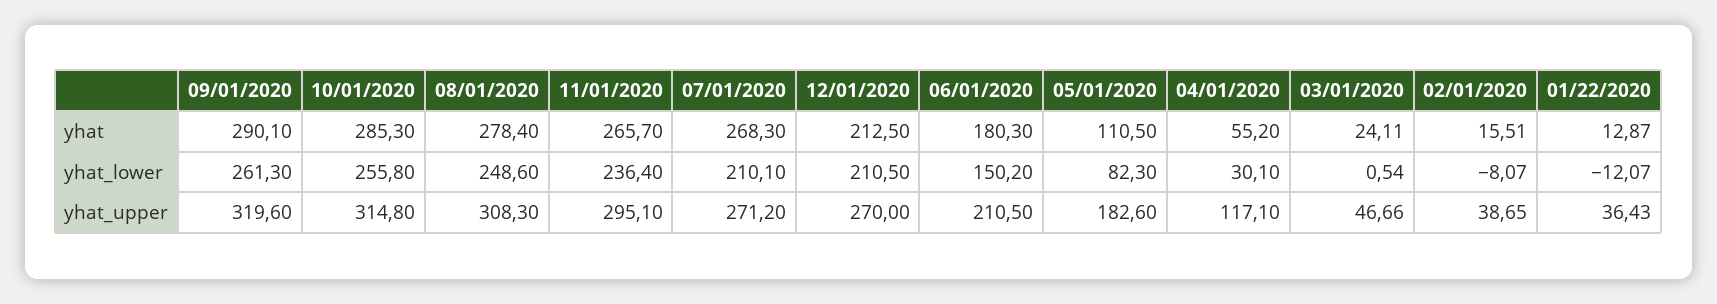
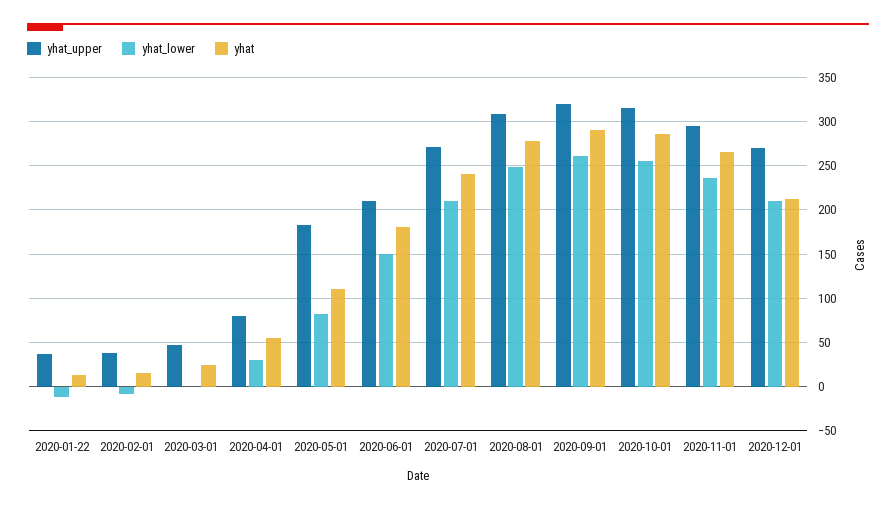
  {
    "yhat": {
      "09/01/2020": 290.1,
      "10/01/2020": 285.3,
      "08/01/2020": 278.4,
      "11/01/2020": 265.7,
-     "07/01/2020": 268.3,
+     "07/01/2020": 240,
      "12/01/2020": 212.5,
      "06/01/2020": 180.3,
      "05/01/2020": 110.5,
      "04/01/2020": 55.2,
      "03/01/2020": 24.11,
      "02/01/2020": 15.51,
      "01/22/2020": 12.87
    },
    "yhat_lower": {
      "09/01/2020": 261.3,
      "10/01/2020": 255.8,
      "08/01/2020": 248.6,
      "11/01/2020": 236.4,
      "07/01/2020": 210.1,
      "12/01/2020": 210.5,
      "06/01/2020": 150.2,
      "05/01/2020": 82.3,
      "04/01/2020": 30.1,
      "03/01/2020": 0.54,
      "02/01/2020": -8.07,
      "01/22/2020": -12.07
    },
    "yhat_upper": {
      "09/01/2020": 319.6,
      "10/01/2020": 314.8,
      "08/01/2020": 308.3,
      "11/01/2020": 295.1,
      "07/01/2020": 271.2,
      "12/01/2020": 270,
      "06/01/2020": 210.5,
      "05/01/2020": 182.6,
-     "04/01/2020": 117.1,
+     "04/01/2020": 80,
      "03/01/2020": 46.66,
      "02/01/2020": 38.65,
      "01/22/2020": 36.43
    }
  }

